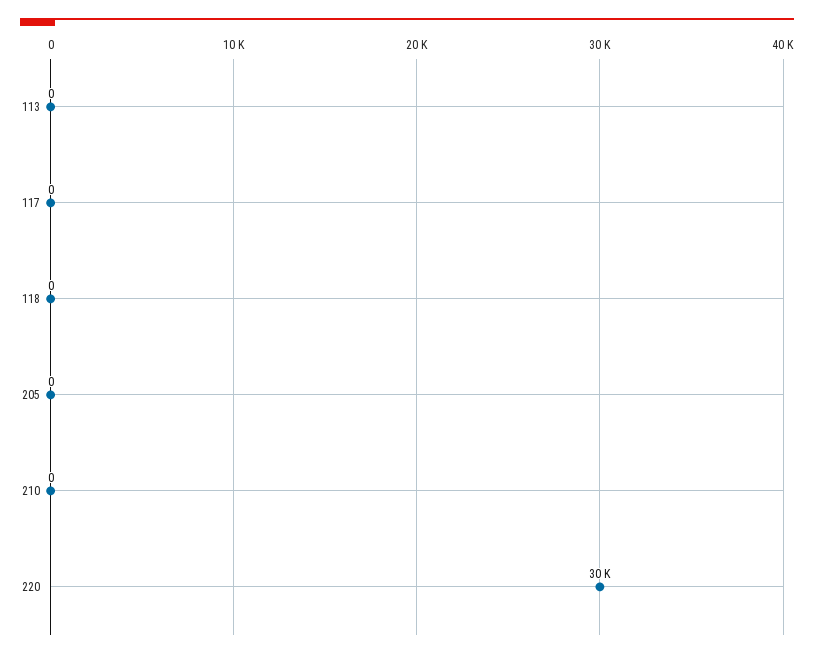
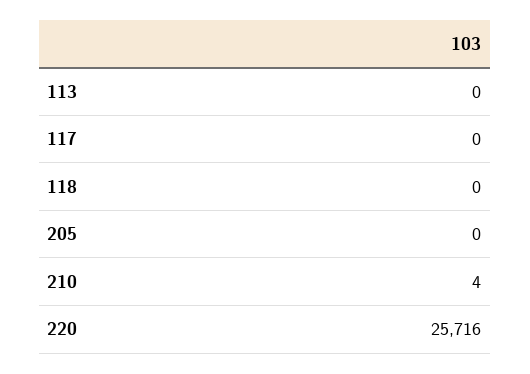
  {
    "113": 0,
    "117": 0,
    "118": 0,
    "205": 0,
-   "210": 0,
+   "210": 4,
-   "220": 30000
+   "220": 25716
  }

